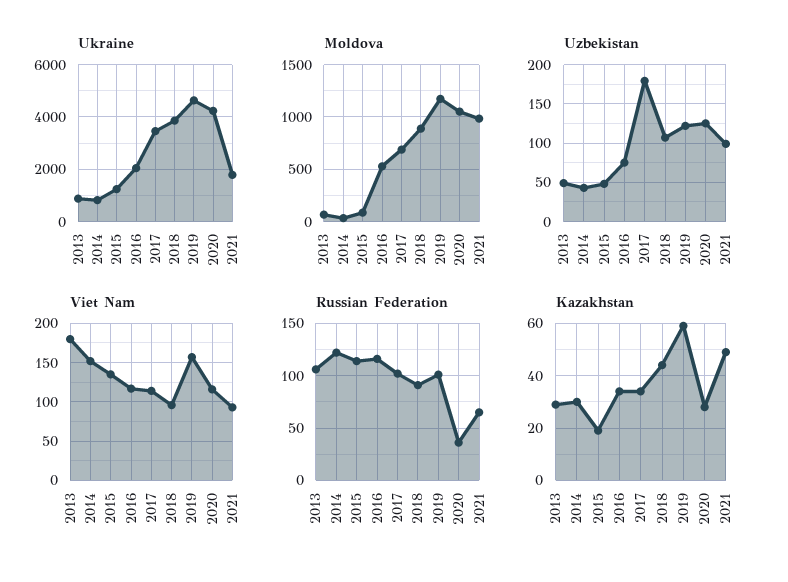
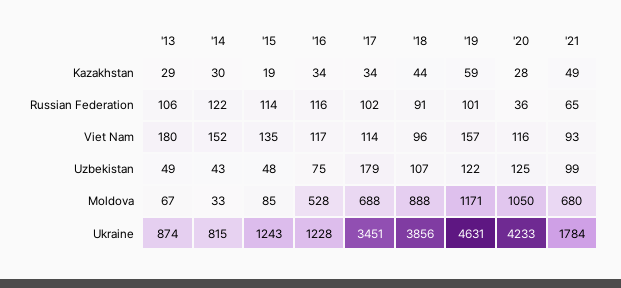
  {
    "Ukraine": {
      "2013": 874,
      "2014": 815,
      "2015": 1243,
-     "2016": 2000,
+     "2016": 1228,
      "2017": 3451,
      "2018": 3856,
      "2019": 4631,
      "2020": 4233,
      "2021": 1784
    },
    "Moldova": {
      "2013": 67,
      "2014": 33,
      "2015": 85,
      "2016": 528,
      "2017": 688,
      "2018": 888,
      "2019": 1171,
      "2020": 1050,
-     "2021": 1000
+     "2021": 680
    },
    "Uzbekistan": {
      "2013": 49,
      "2014": 43,
      "2015": 48,
      "2016": 75,
      "2017": 179,
      "2018": 107,
      "2019": 122,
      "2020": 125,
      "2021": 99
    },
    "Viet Nam": {
      "2013": 180,
      "2014": 152,
      "2015": 135,
      "2016": 117,
      "2017": 114,
      "2018": 96,
      "2019": 157,
      "2020": 116,
      "2021": 93
    },
    "Russian Federation": {
      "2013": 106,
      "2014": 122,
      "2015": 114,
      "2016": 116,
      "2017": 102,
      "2018": 91,
      "2019": 101,
      "2020": 36,
      "2021": 65
    },
    "Kazakhstan": {
      "2013": 29,
      "2014": 30,
      "2015": 19,
      "2016": 34,
      "2017": 34,
      "2018": 44,
      "2019": 59,
      "2020": 28,
      "2021": 49
    }
  }

